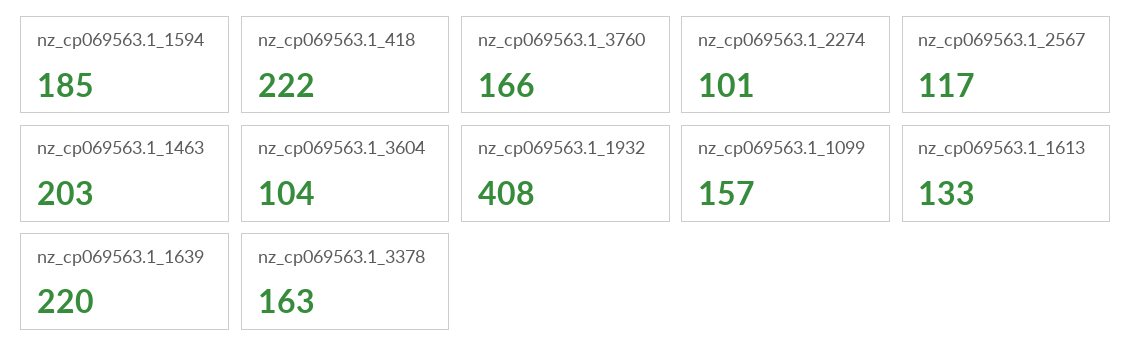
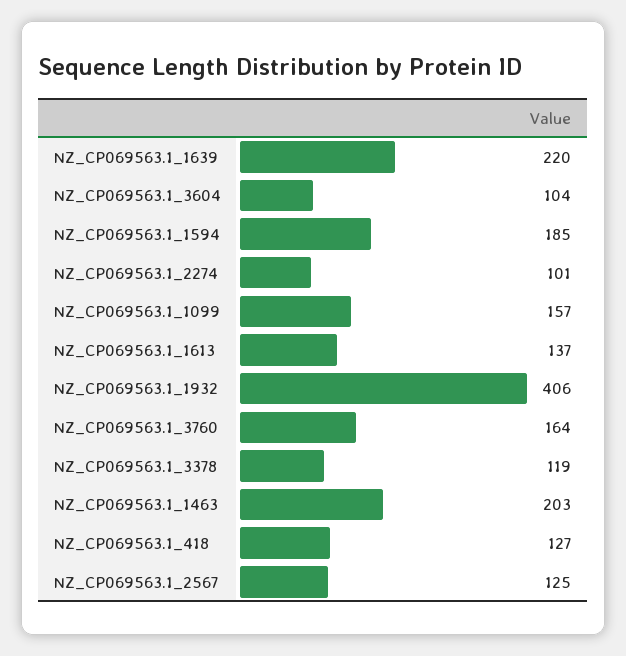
  {
    "nz_cp069563.1_1594": 185,
-   "nz_cp069563.1_418": 222,
+   "nz_cp069563.1_418": 127,
-   "nz_cp069563.1_3760": 166,
+   "nz_cp069563.1_3760": 164,
    "nz_cp069563.1_2274": 101,
-   "nz_cp069563.1_2567": 117,
+   "nz_cp069563.1_2567": 125,
    "nz_cp069563.1_1463": 203,
    "nz_cp069563.1_3604": 104,
-   "nz_cp069563.1_1932": 408,
+   "nz_cp069563.1_1932": 406,
    "nz_cp069563.1_1099": 157,
-   "nz_cp069563.1_1613": 133,
+   "nz_cp069563.1_1613": 137,
    "nz_cp069563.1_1639": 220,
-   "nz_cp069563.1_3378": 163
+   "nz_cp069563.1_3378": 119
  }

